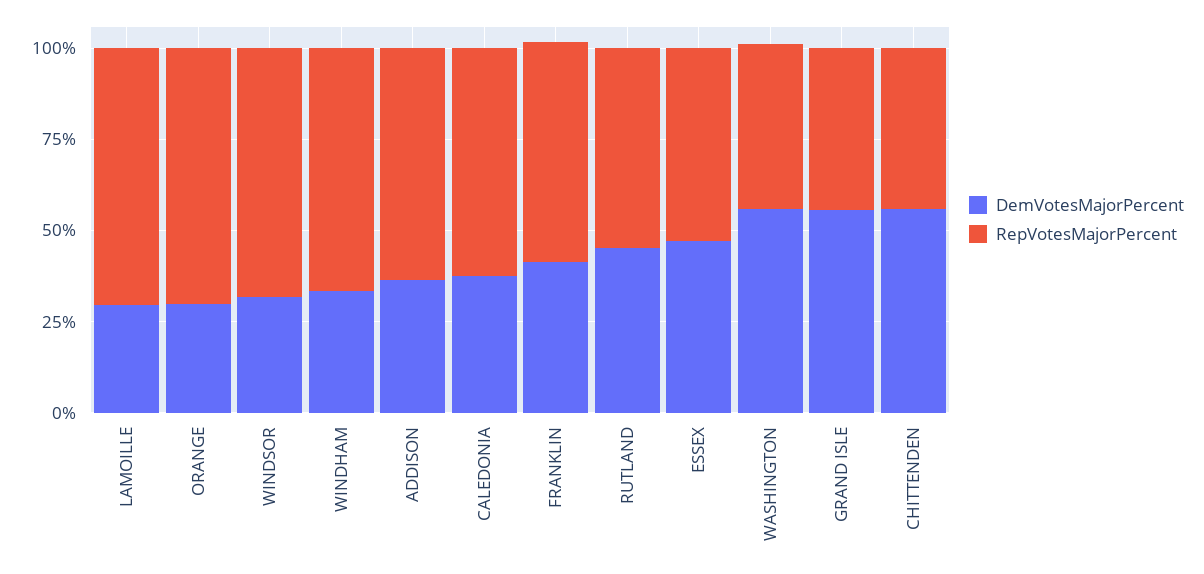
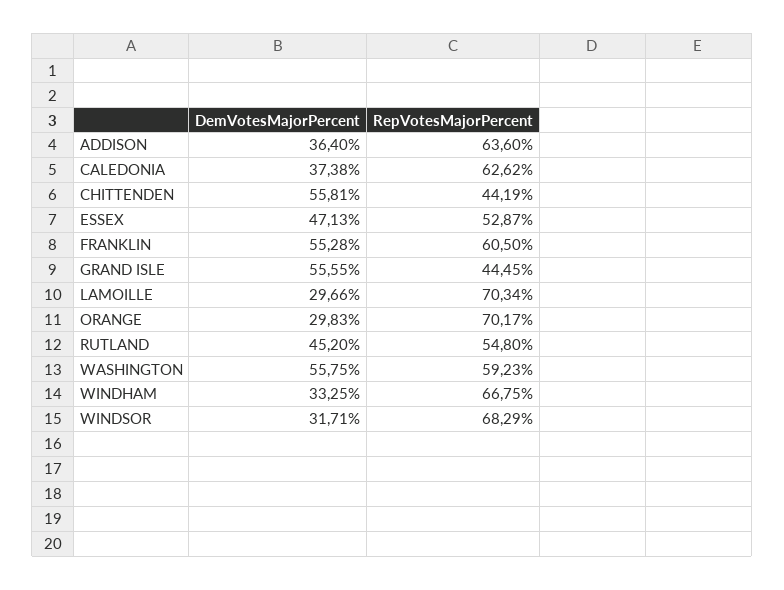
  {
    "DemVotesMajorPercent": {
      "LAMOILLE": 29.66,
      "ORANGE": 29.83,
      "WINDSOR": 31.71,
      "WINDHAM": 33.25,
      "ADDISON": 36.4,
      "CALEDONIA": 37.38,
-     "FRANKLIN": 40,
+     "FRANKLIN": 55.28,
      "RUTLAND": 45.2,
      "ESSEX": 47.13,
      "WASHINGTON": 55.75,
      "GRAND ISLE": 55.55,
      "CHITTENDEN": 55.81
    },
    "RepVotesMajorPercent": {
      "LAMOILLE": 70.34,
      "ORANGE": 70.17,
      "WINDSOR": 68.29,
      "WINDHAM": 66.75,
      "ADDISON": 63.6,
      "CALEDONIA": 62.62,
      "FRANKLIN": 60.5,
      "RUTLAND": 54.8,
      "ESSEX": 52.87,
-     "WASHINGTON": 45,
+     "WASHINGTON": 59.23,
      "GRAND ISLE": 44.45,
      "CHITTENDEN": 44.19
    }
  }

